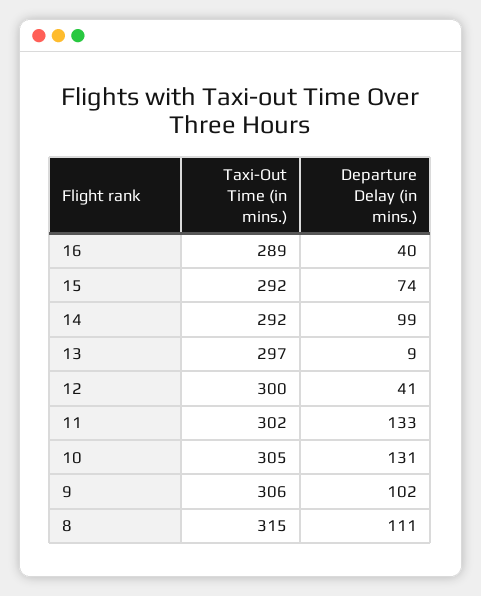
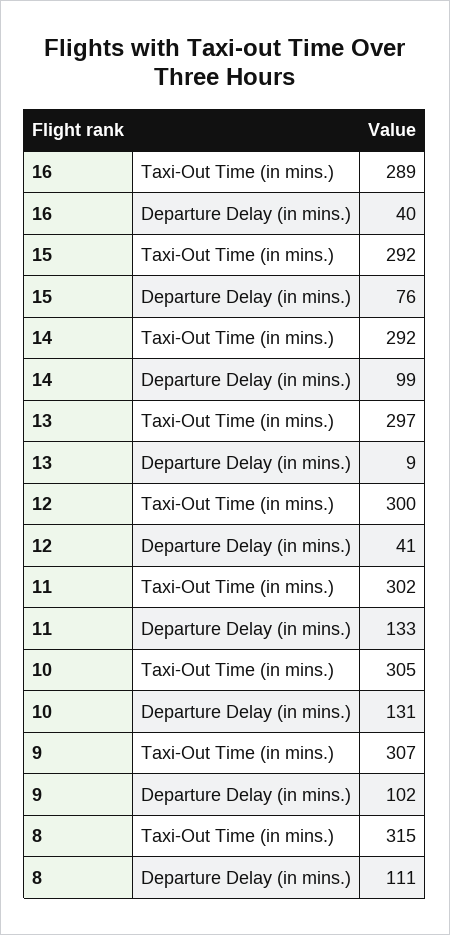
  {
    "Taxi-Out Time (in mins.)": {
      "16": 289,
      "15": 292,
      "14": 292,
      "13": 297,
      "12": 300,
      "11": 302,
      "10": 305,
-     "9": 306,
+     "9": 307,
      "8": 315
    },
    "Departure Delay (in mins.)": {
      "16": 40,
-     "15": 74,
+     "15": 76,
      "14": 99,
      "13": 9,
      "12": 41,
      "11": 133,
      "10": 131,
      "9": 102,
      "8": 111
    }
  }

